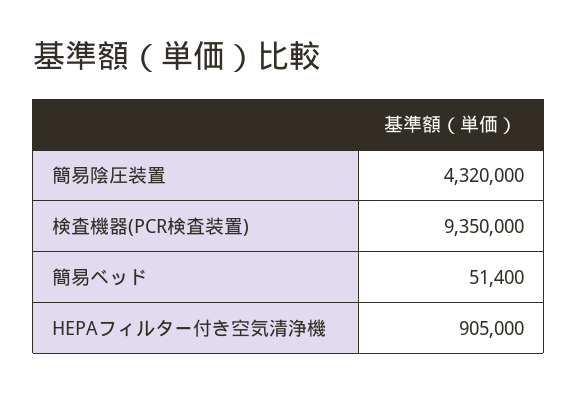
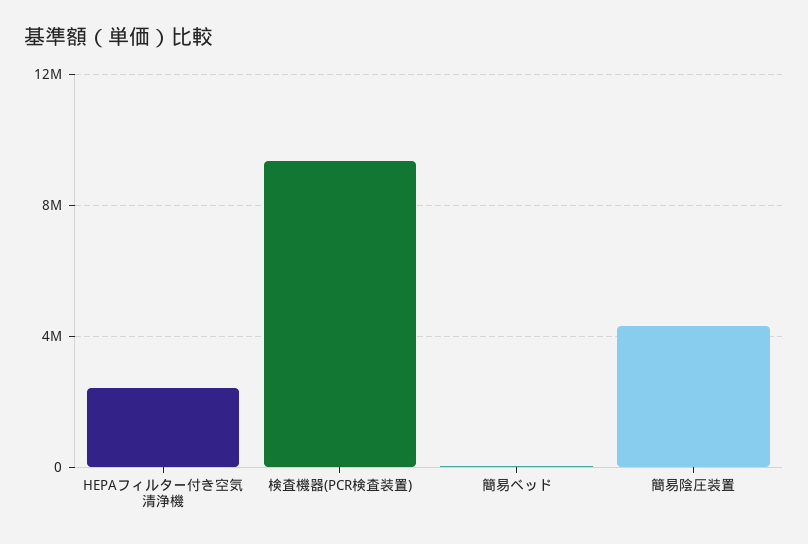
  {
    "簡易陰圧装置": 4320000,
    "検査機器(PCR検査装置)": 9350000,
    "簡易ベッド": 51400,
-   "HEPAフィルター付き空気清浄機": 905000
+   "HEPAフィルター付き空気清浄機": 2500000
  }

